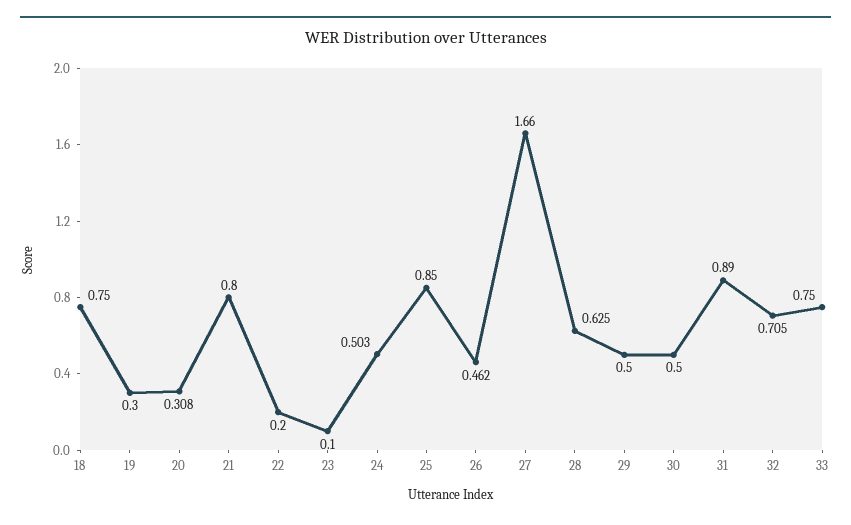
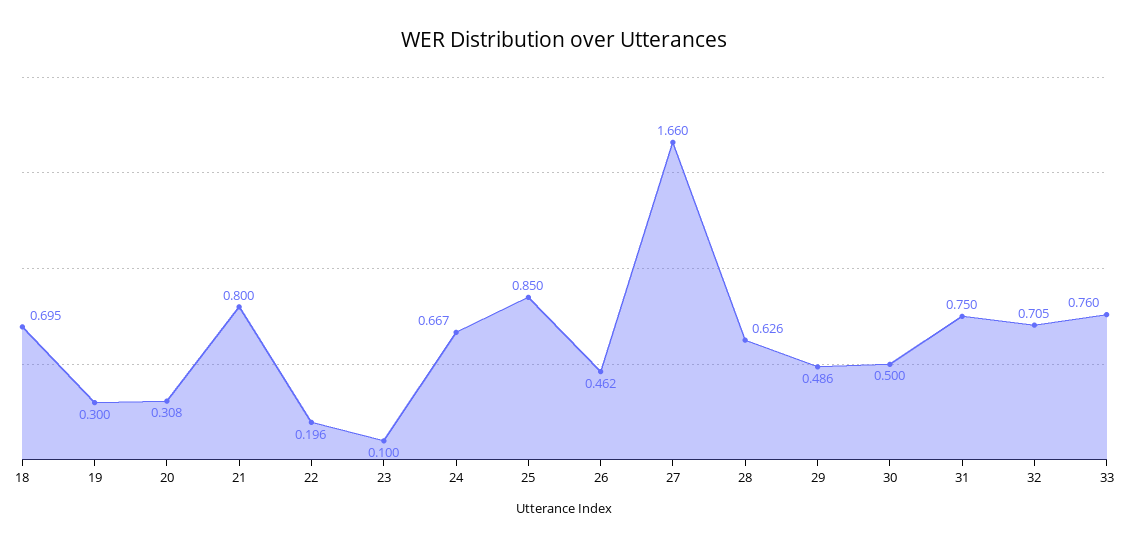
  {
-   "18": 0.75,
+   "18": 0.695,
    "19": 0.3,
    "20": 0.308,
    "21": 0.8,
-   "22": 0.2,
+   "22": 0.196,
    "23": 0.1,
-   "24": 0.503,
+   "24": 0.667,
    "25": 0.85,
    "26": 0.462,
    "27": 1.66,
-   "28": 0.625,
+   "28": 0.626,
-   "29": 0.5,
+   "29": 0.486,
    "30": 0.5,
-   "31": 0.89,
+   "31": 0.75,
    "32": 0.705,
-   "33": 0.75
+   "33": 0.76
  }

